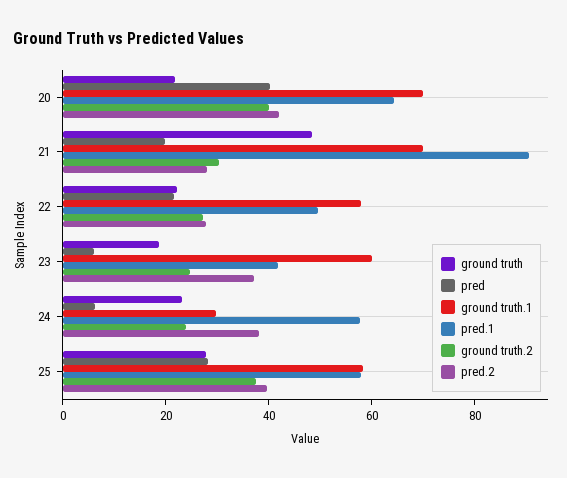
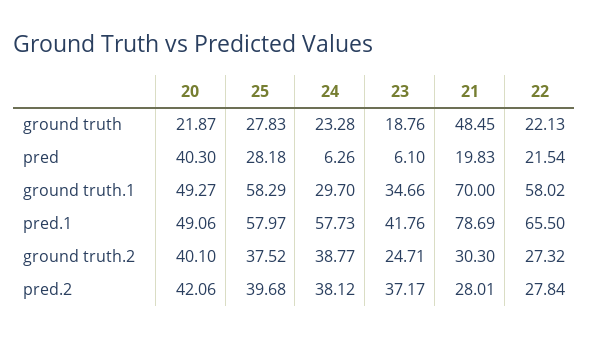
  {
    "ground truth": {
      "20": 21.87,
      "21": 48.45,
      "22": 22.13,
      "23": 18.76,
      "24": 23.28,
      "25": 27.83
    },
    "pred": {
      "20": 40.3,
      "21": 19.83,
      "22": 21.54,
      "23": 6.1,
      "24": 6.26,
      "25": 28.18
    },
    "ground truth.1": {
-     "20": 70,
+     "20": 49.27,
      "21": 70,
      "22": 58.02,
-     "23": 60,
+     "23": 34.66,
      "24": 29.7,
      "25": 58.29
    },
    "pred.1": {
-     "20": 65,
+     "20": 49.06,
-     "21": 90,
+     "21": 78.69,
-     "22": 50,
+     "22": 65.5,
      "23": 41.76,
      "24": 57.73,
      "25": 57.97
    },
    "ground truth.2": {
      "20": 40.1,
      "21": 30.3,
      "22": 27.32,
      "23": 24.71,
-     "24": 25,
+     "24": 38.77,
      "25": 37.52
    },
    "pred.2": {
      "20": 42.06,
      "21": 28.01,
      "22": 27.84,
      "23": 37.17,
      "24": 38.12,
      "25": 39.68
    }
  }

